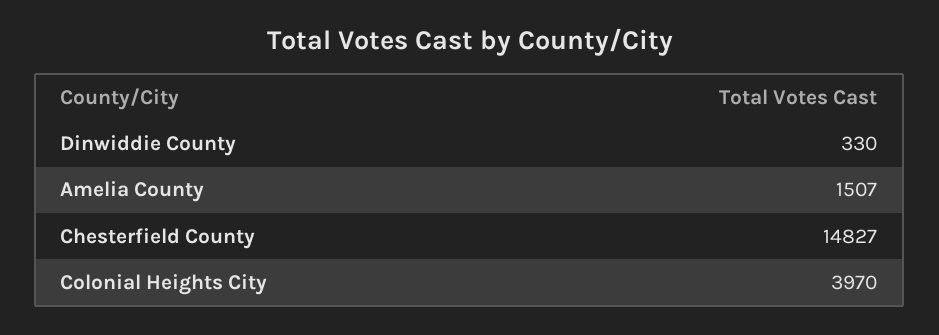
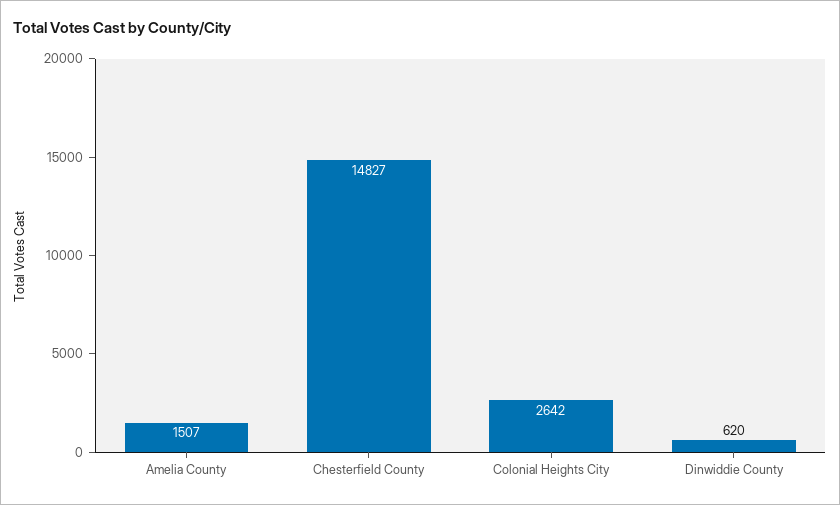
  {
-   "Dinwiddie County": 330,
+   "Dinwiddie County": 620,
    "Amelia County": 1507,
    "Chesterfield County": 14827,
-   "Colonial Heights City": 3970
+   "Colonial Heights City": 2642
  }

